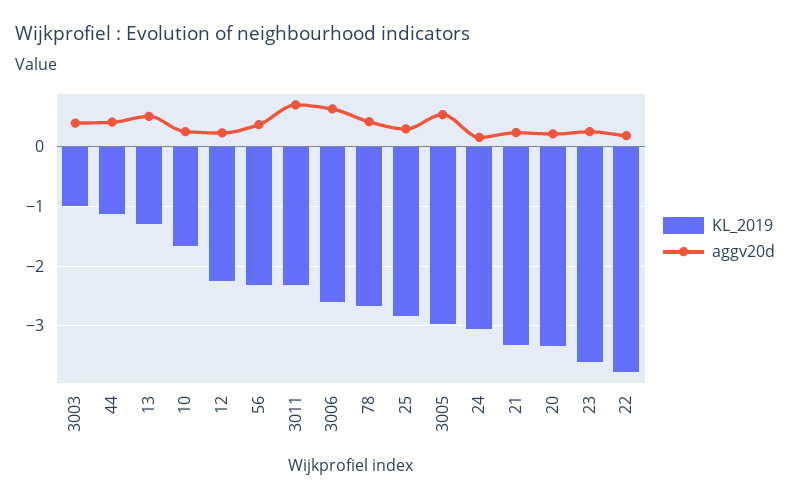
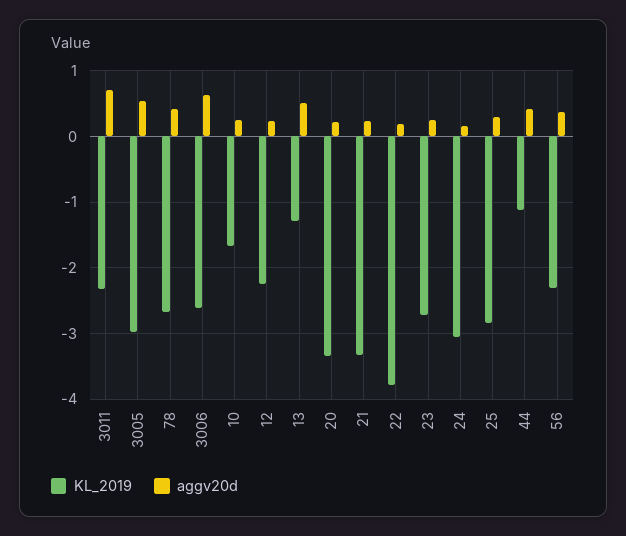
  {
    "KL_2019": {
-     "3003": -1,
      "44": -1.1,
      "13": -1.3,
      "10": -1.7,
      "12": -2.3,
      "56": -2.3,
      "3011": -2.3,
      "3006": -2.6,
      "78": -2.7,
      "25": -2.8,
      "3005": -3,
      "24": -3.1,
      "21": -3.3,
      "20": -3.3,
-     "23": -3.6,
+     "23": -2.7,
      "22": -3.8
    },
    "aggv20d": {
-     "3003": 0.4,
      "44": 0.4,
      "13": 0.5,
      "10": 0.3,
      "12": 0.2,
      "56": 0.4,
      "3011": 0.7,
      "3006": 0.6,
      "78": 0.4,
      "25": 0.3,
      "3005": 0.5,
      "24": 0.2,
      "21": 0.2,
      "20": 0.2,
      "23": 0.3,
      "22": 0.2
    }
  }

